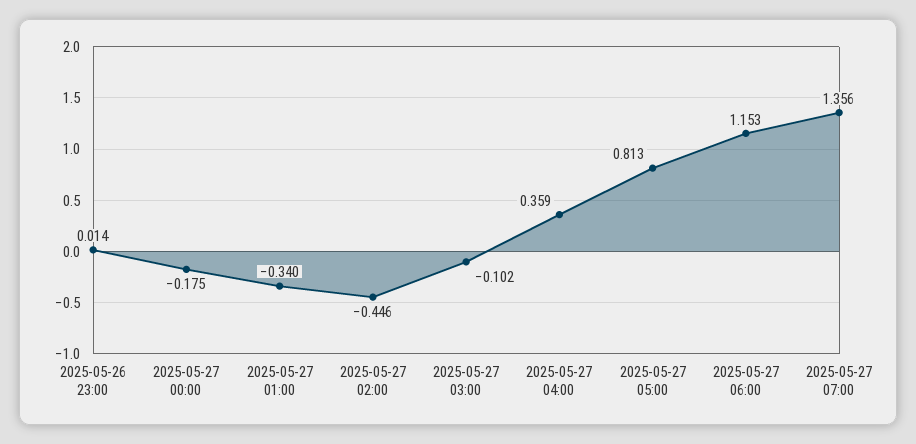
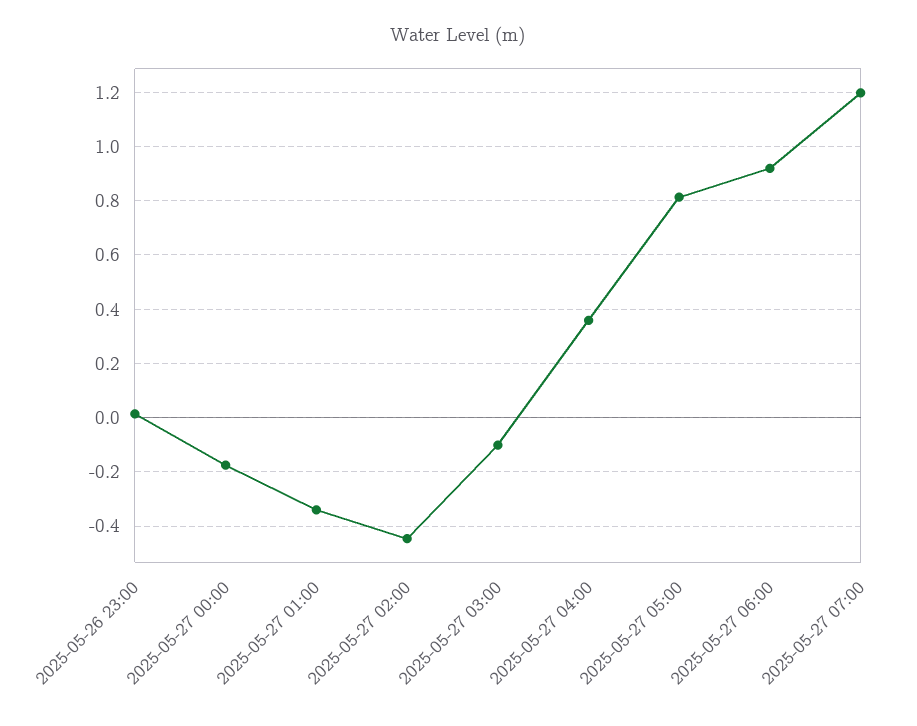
  {
    "2025-05-26 23:00": 0.014,
    "2025-05-27 00:00": -0.175,
    "2025-05-27 01:00": -0.34,
    "2025-05-27 02:00": -0.446,
    "2025-05-27 03:00": -0.102,
    "2025-05-27 04:00": 0.359,
    "2025-05-27 05:00": 0.813,
-   "2025-05-27 06:00": 1.153,
+   "2025-05-27 06:00": 0.925,
-   "2025-05-27 07:00": 1.356
+   "2025-05-27 07:00": 1.2
  }

